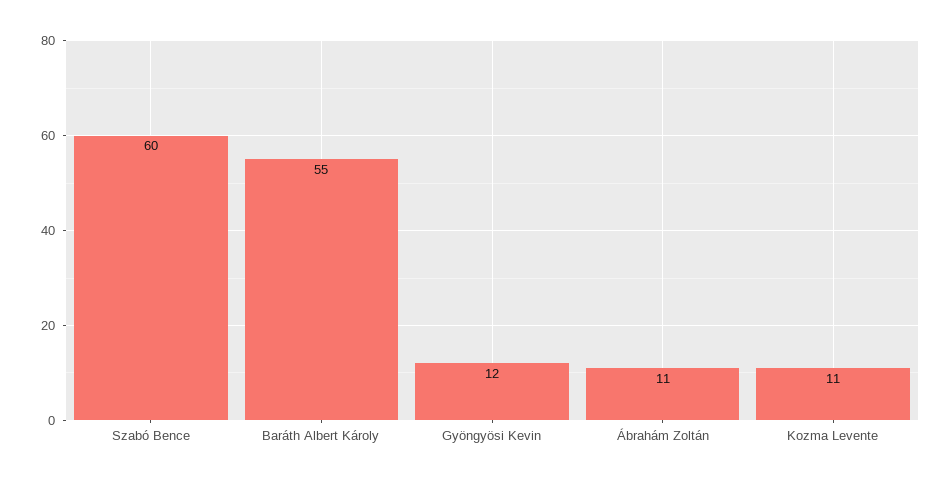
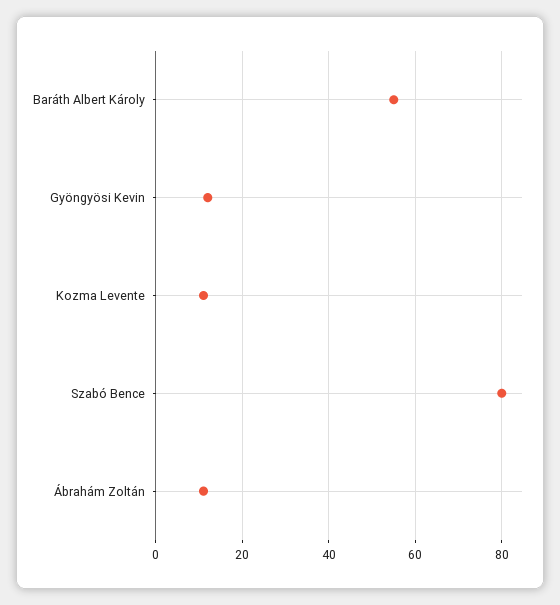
  {
-   "Szabó Bence": 60,
+   "Szabó Bence": 80,
    "Baráth Albert Károly": 55,
    "Gyöngyösi Kevin": 12,
    "Ábrahám Zoltán": 11,
    "Kozma Levente": 11
  }

